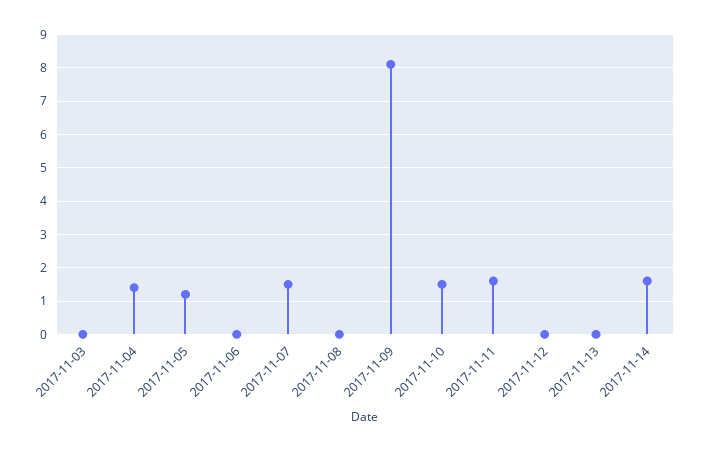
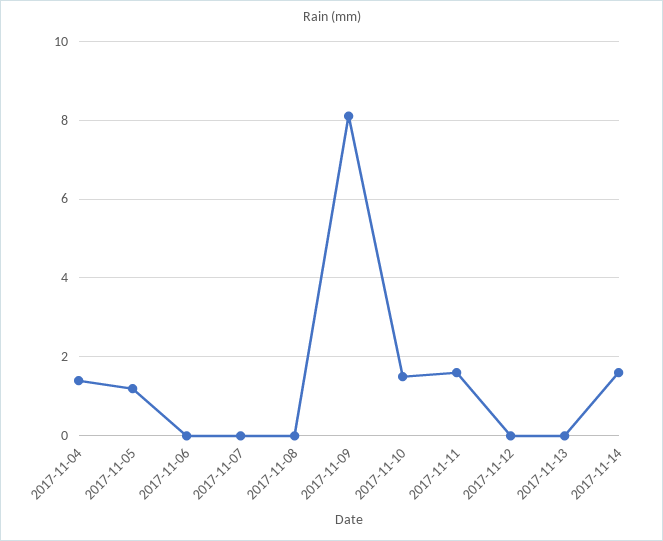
  {
-   "2017-11-03": 0,
    "2017-11-04": 1.5,
    "2017-11-05": 1,
    "2017-11-06": 0,
-   "2017-11-07": 1.5,
+   "2017-11-07": 0,
    "2017-11-08": 0,
    "2017-11-09": 8,
    "2017-11-10": 1.5,
    "2017-11-11": 1.5,
    "2017-11-12": 0,
    "2017-11-13": 0,
    "2017-11-14": 1.5
  }

